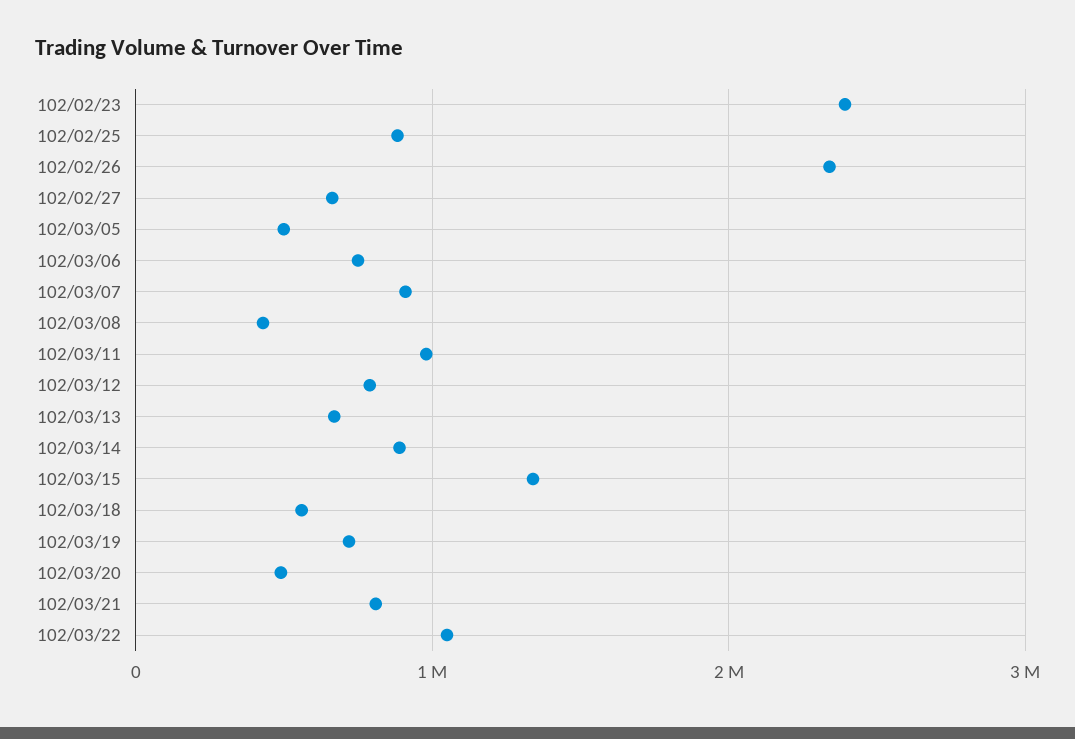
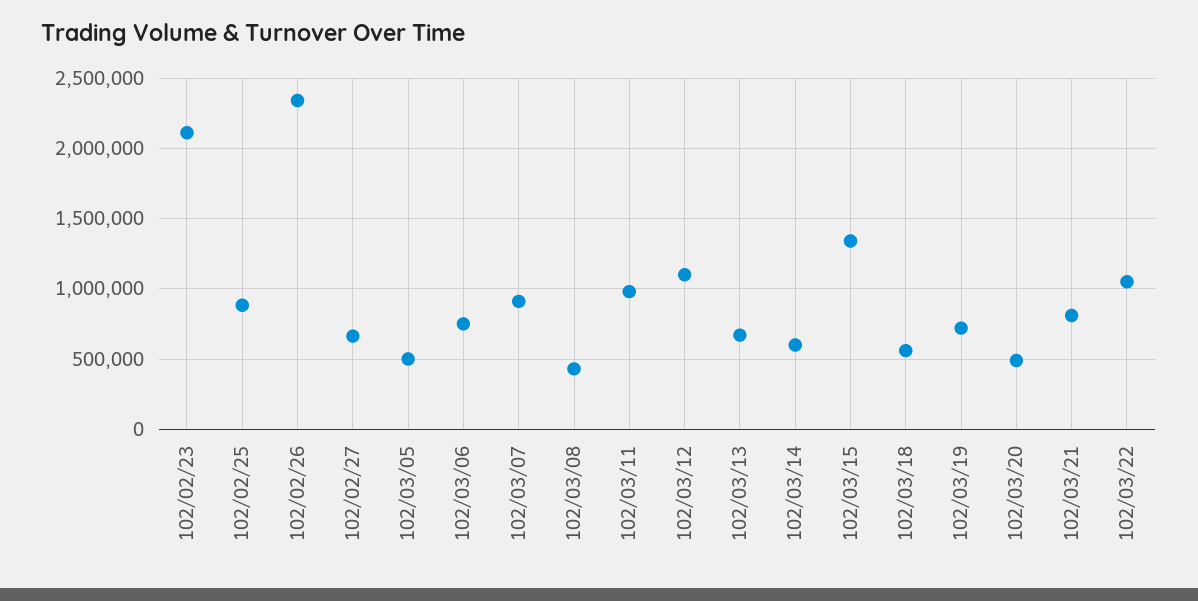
  {
-   "102/02/23": 2400000,
+   "102/02/23": 2100000,
    "102/02/25": 900000,
    "102/02/26": 2350000,
    "102/02/27": 650000,
    "102/03/05": 500000,
    "102/03/06": 750000,
    "102/03/07": 900000,
    "102/03/08": 450000,
    "102/03/11": 1000000,
-   "102/03/12": 800000,
+   "102/03/12": 1100000,
    "102/03/13": 650000,
-   "102/03/14": 900000,
+   "102/03/14": 600000,
    "102/03/15": 1350000,
    "102/03/18": 550000,
    "102/03/19": 700000,
    "102/03/20": 500000,
    "102/03/21": 800000,
    "102/03/22": 1050000
  }

